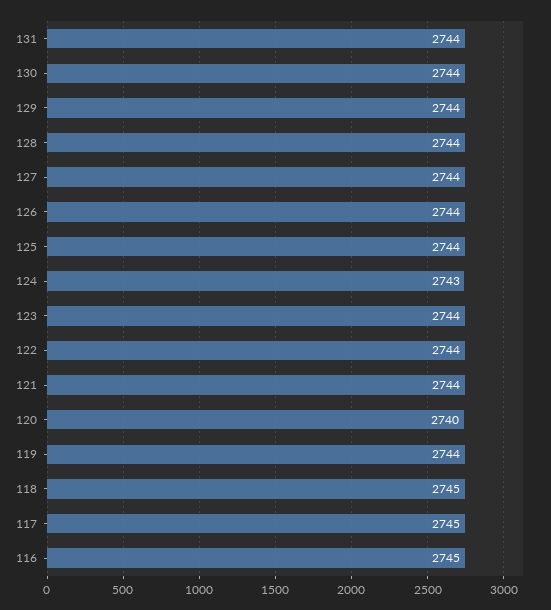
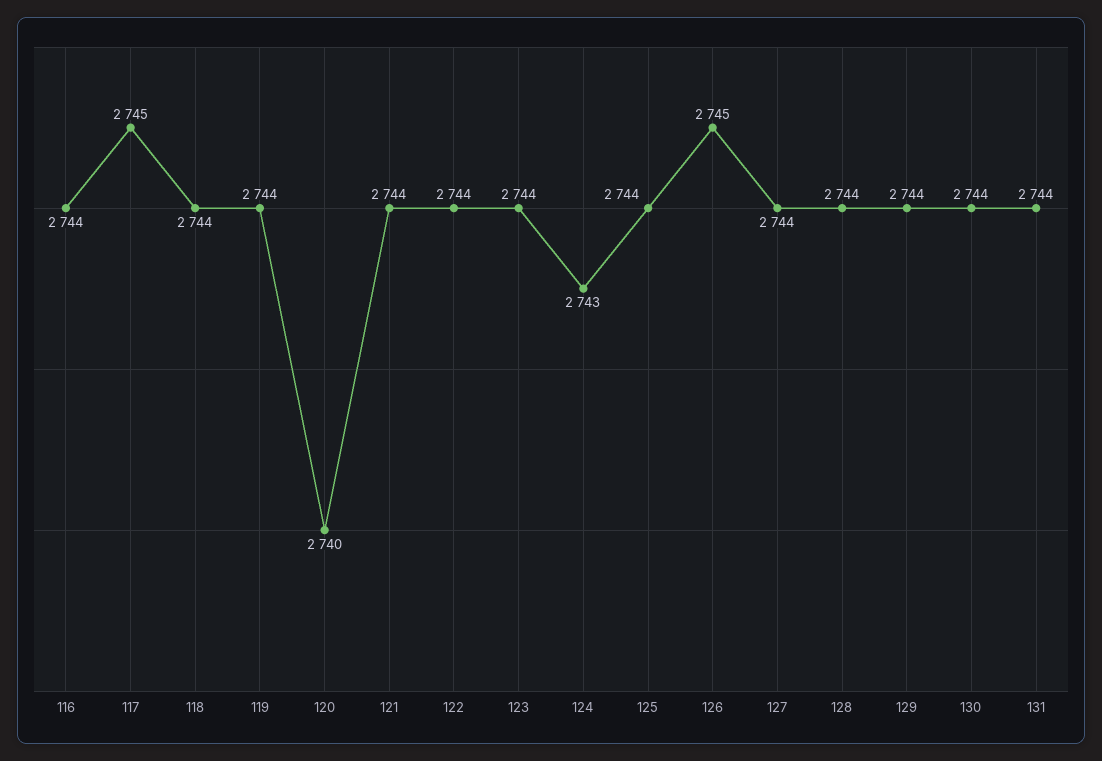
  {
    "131": 2744,
    "130": 2744,
    "129": 2744,
    "128": 2744,
    "127": 2744,
-   "126": 2744,
+   "126": 2745,
    "125": 2744,
    "124": 2743,
    "123": 2744,
    "122": 2744,
    "121": 2744,
    "120": 2740,
    "119": 2744,
-   "118": 2745,
+   "118": 2744,
    "117": 2745,
-   "116": 2745
+   "116": 2744
  }

